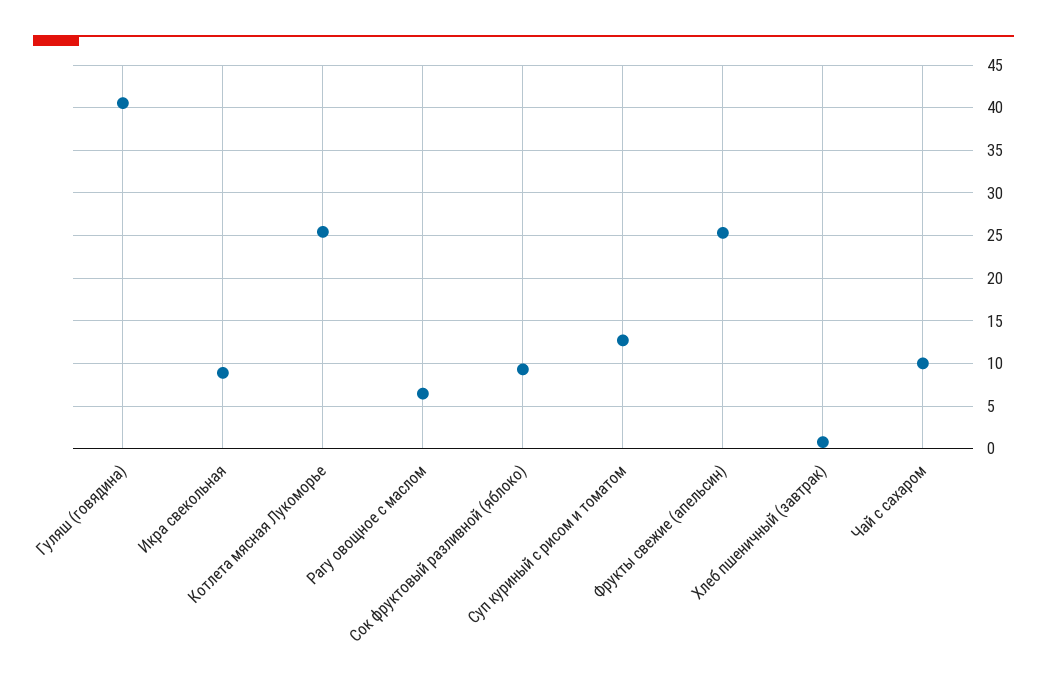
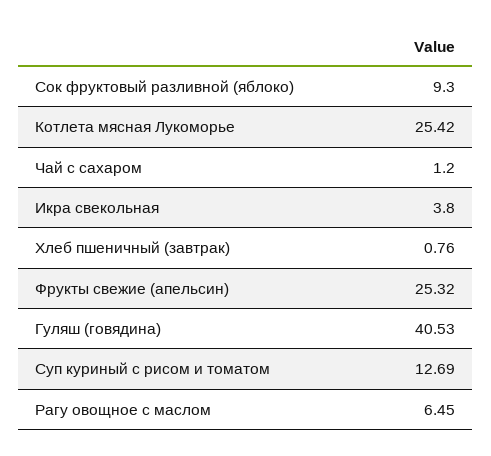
  {
    "Гуляш (говядина)": 40.53,
-   "Икра свекольная": 9,
+   "Икра свекольная": 3.8,
    "Котлета мясная Лукоморье": 25.42,
    "Рагу овощное с маслом": 6.45,
    "Сок фруктовый разливной (яблоко)": 9.3,
    "Суп куриный с рисом и томатом": 12.69,
    "Фрукты свежие (апельсин)": 25.32,
    "Хлеб пшеничный (завтрак)": 0.76,
-   "Чай с сахаром": 10
+   "Чай с сахаром": 1.2
  }

